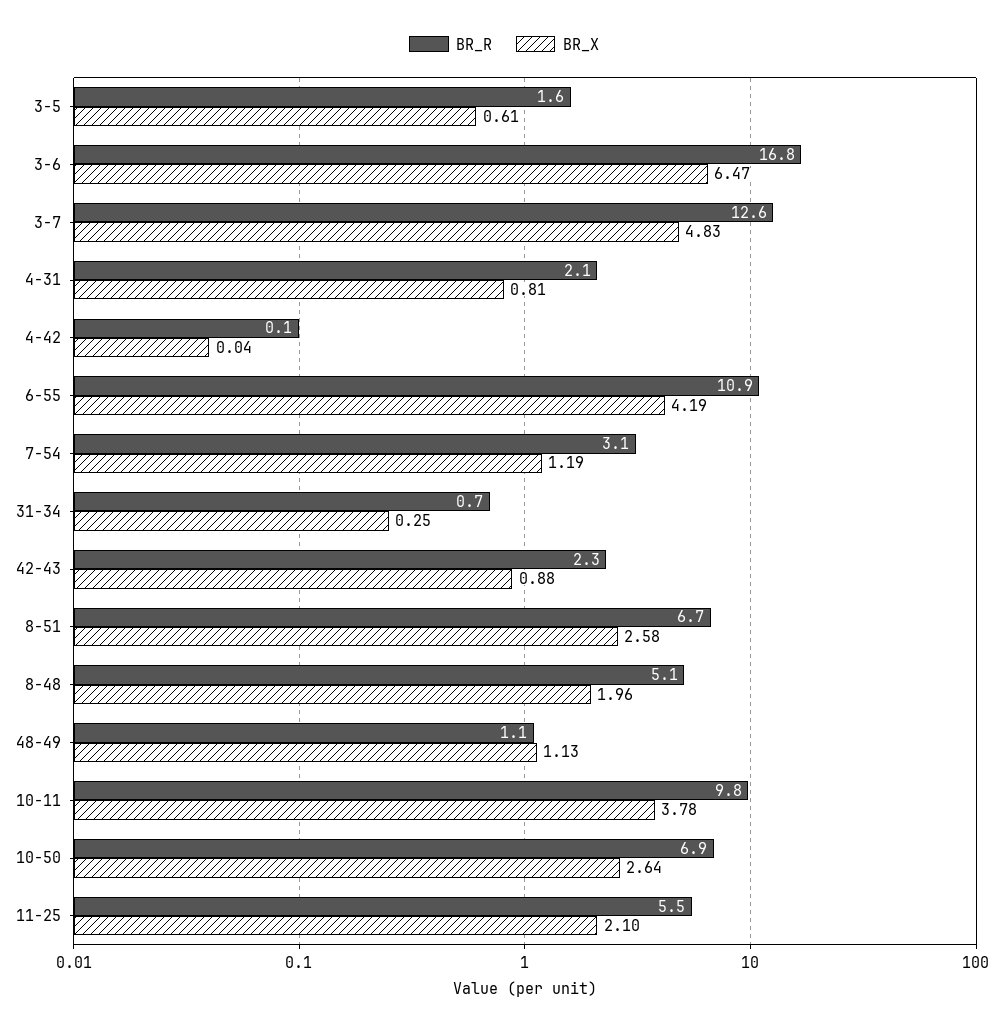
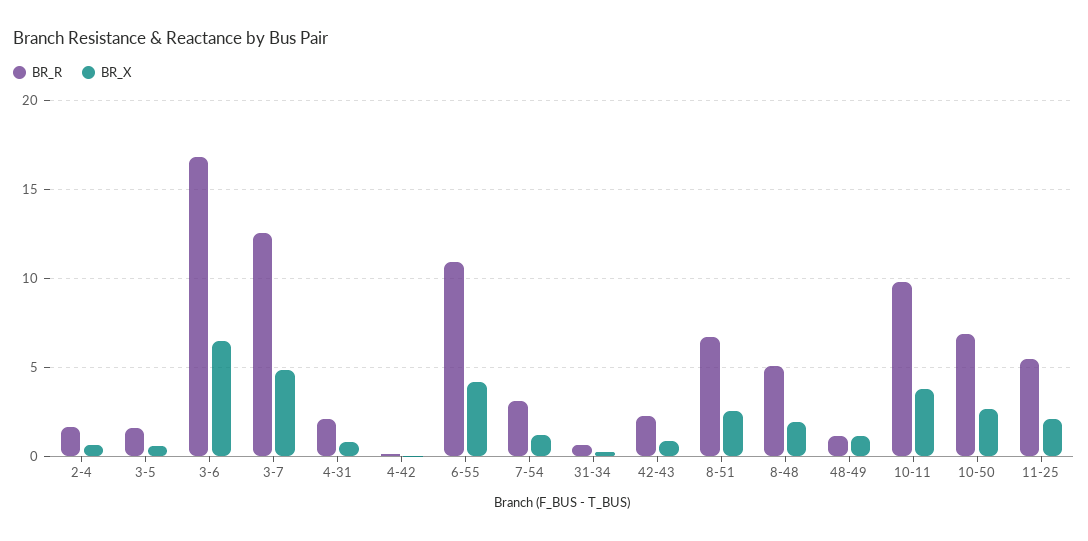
  {
    "BR_R": {
      "3-5": 1.6,
      "3-6": 16.8,
      "3-7": 12.6,
      "4-31": 2.1,
      "4-42": 0.1,
      "6-55": 10.9,
      "7-54": 3.1,
      "31-34": 0.7,
      "42-43": 2.3,
      "8-51": 6.7,
      "8-48": 5.1,
      "48-49": 1.1,
      "10-11": 9.8,
      "10-50": 6.9,
-     "11-25": 5.5
+     "11-25": 5.5,
+     "2-4": 1.5
    },
    "BR_X": {
      "3-5": 0.61,
      "3-6": 6.47,
      "3-7": 4.83,
      "4-31": 0.81,
      "4-42": 0.04,
      "6-55": 4.19,
      "7-54": 1.19,
      "31-34": 0.25,
      "42-43": 0.88,
      "8-51": 2.58,
      "8-48": 1.96,
      "48-49": 1.13,
      "10-11": 3.78,
      "10-50": 2.64,
-     "11-25": 2.1
+     "11-25": 2.1,
+     "2-4": 0.5
    }
  }

